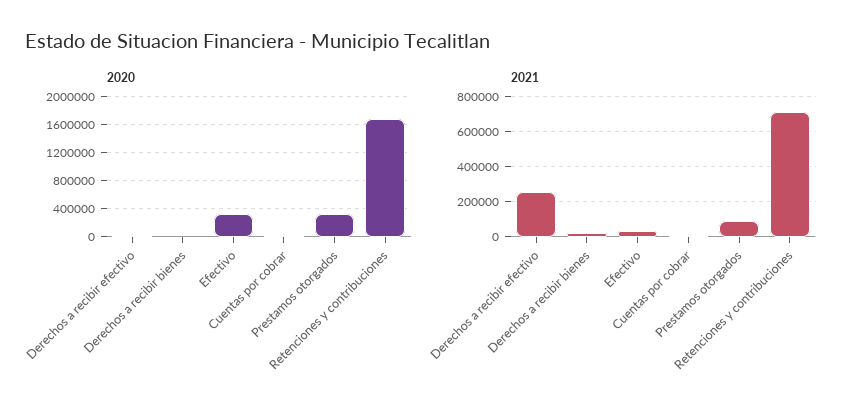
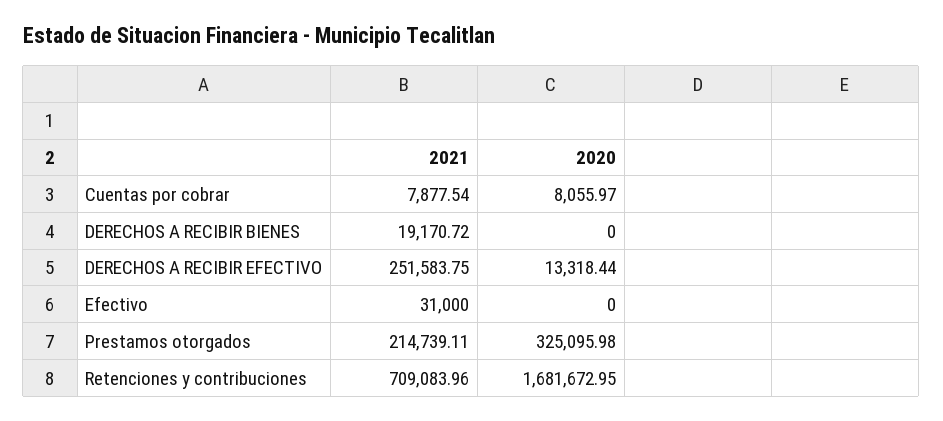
  {
    "2020": {
      "Derechos a recibir efectivo": 13318.44,
      "Derechos a recibir bienes": 0,
-     "Efectivo": 300000,
+     "Efectivo": 0,
      "Cuentas por cobrar": 8055.97,
      "Prestamos otorgados": 325095.98,
      "Retenciones y contribuciones": 1681672.95
    },
    "2021": {
      "Derechos a recibir efectivo": 251583.75,
      "Derechos a recibir bienes": 19170.72,
      "Efectivo": 31000,
      "Cuentas por cobrar": 7877.54,
-     "Prestamos otorgados": 100000,
+     "Prestamos otorgados": 214739.11,
      "Retenciones y contribuciones": 709083.96
    }
  }

